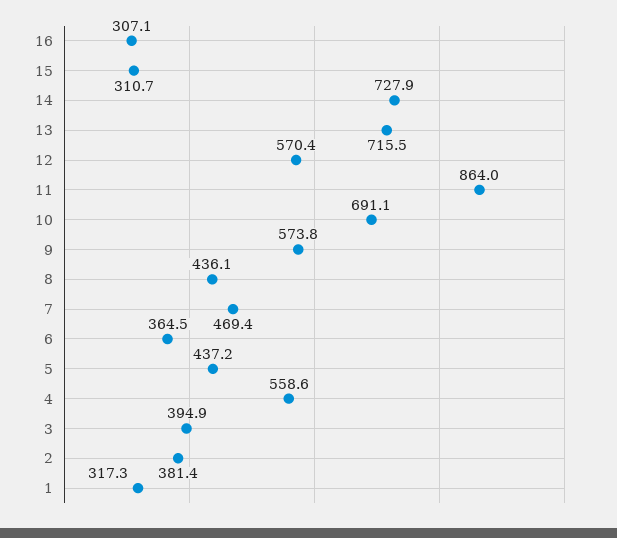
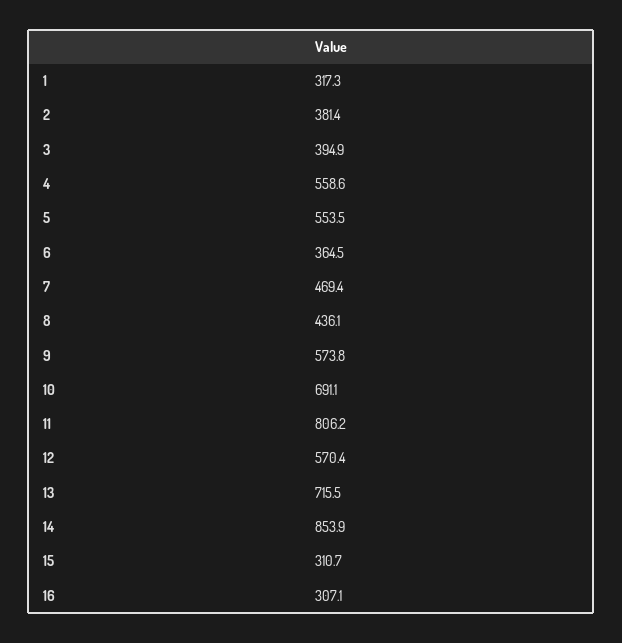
  {
    "16": 307.1,
    "15": 310.7,
-   "14": 727.9,
+   "14": 853.9,
    "13": 715.5,
    "12": 570.4,
-   "11": 864,
+   "11": 806.2,
    "10": 691.1,
    "9": 573.8,
    "8": 436.1,
    "7": 469.4,
    "6": 364.5,
-   "5": 437.2,
+   "5": 553.5,
    "4": 558.6,
    "3": 394.9,
    "2": 381.4,
    "1": 317.3
  }

